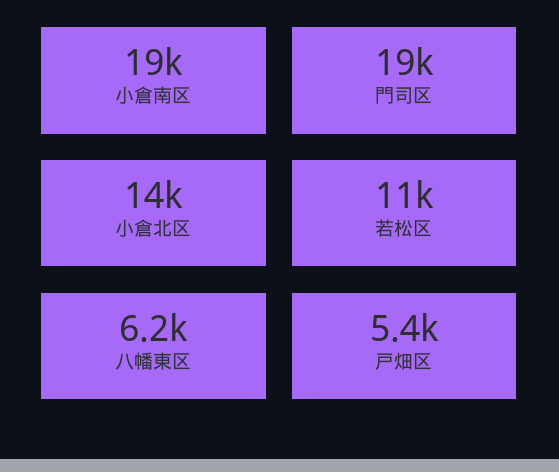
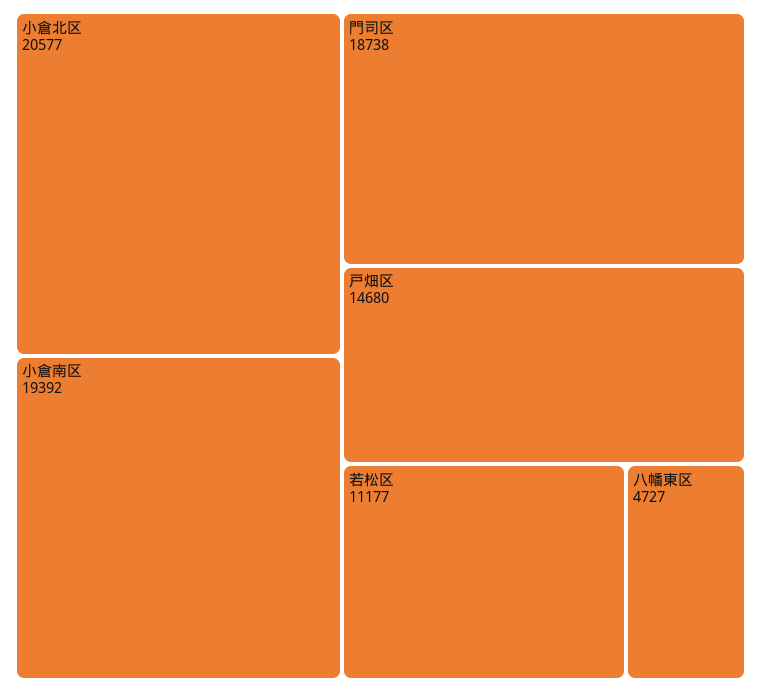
  {
    "小倉南区": 19392,
    "門司区": 18738,
-   "小倉北区": 14000,
+   "小倉北区": 20577,
    "若松区": 11177,
-   "八幡東区": 6200,
+   "八幡東区": 4727,
-   "戸畑区": 5400
+   "戸畑区": 14680
  }

